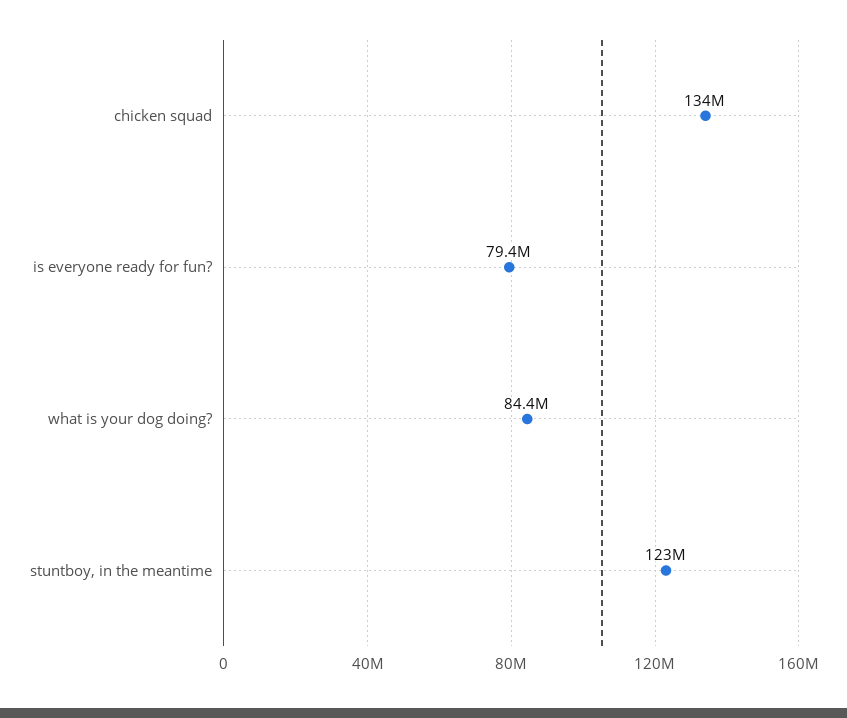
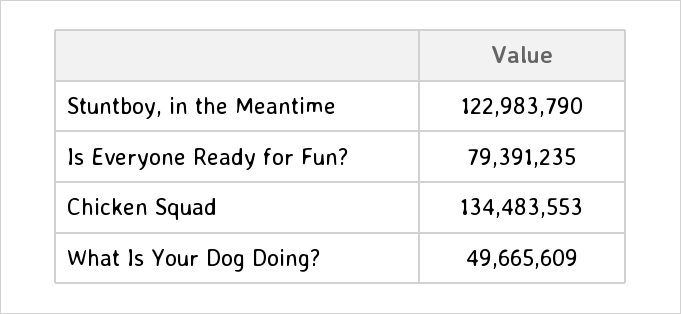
  {
    "chicken squad": 134483553,
    "is everyone ready for fun?": 79391235,
-   "what is your dog doing?": 84400000,
+   "what is your dog doing?": 49665609,
    "stuntboy, in the meantime": 122983790
  }

